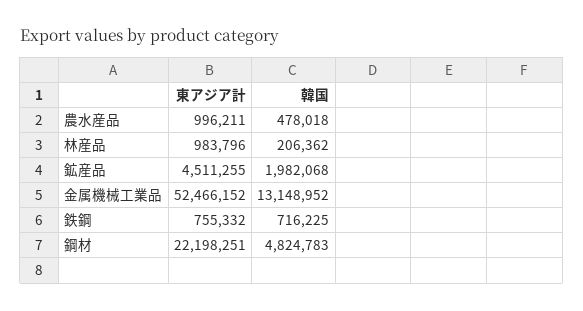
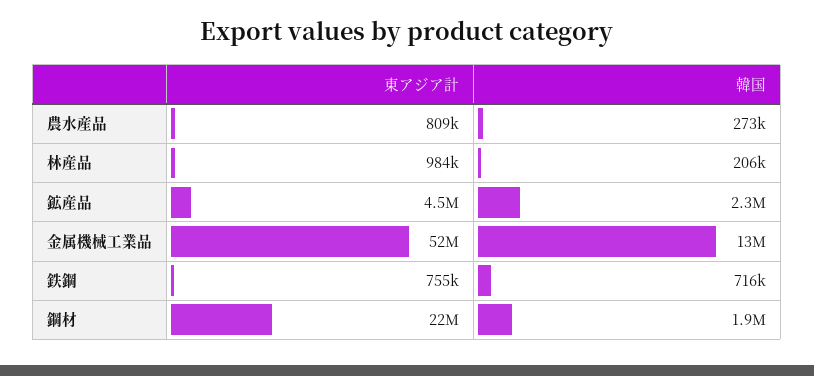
  {
    "東アジア計": {
-     "農水産品": 996211,
+     "農水産品": 809000,
      "林産品": 983796,
      "鉱産品": 4511255,
      "金属機械工業品": 52466152,
      "鉄鋼": 755332,
      "鋼材": 22198251
    },
    "韓国": {
-     "農水産品": 478018,
+     "農水産品": 273000,
      "林産品": 206362,
-     "鉱産品": 1982068,
+     "鉱産品": 2300000,
      "金属機械工業品": 13148952,
      "鉄鋼": 716225,
-     "鋼材": 4824783
+     "鋼材": 1900000
    }
  }

